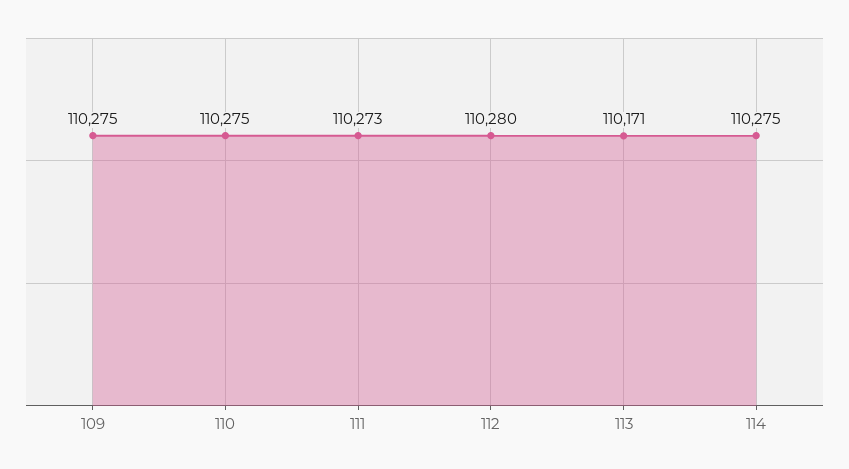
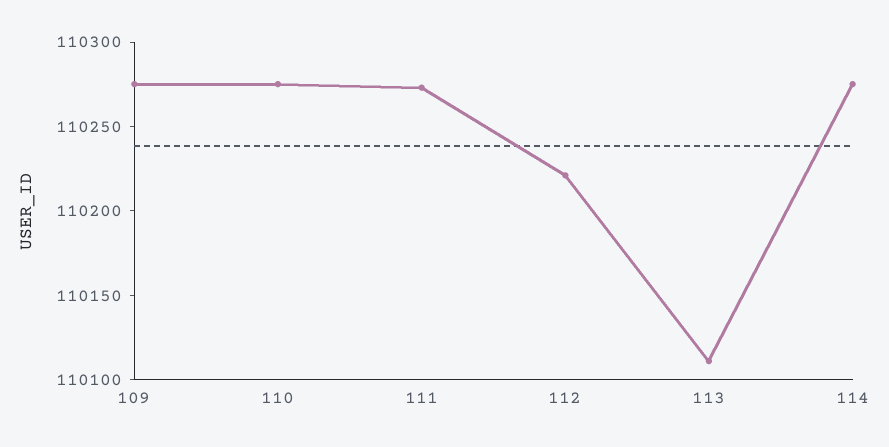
  {
    "109": 110275,
    "110": 110275,
    "111": 110273,
-   "112": 110280,
+   "112": 110220,
-   "113": 110171,
+   "113": 110110,
    "114": 110275
  }

